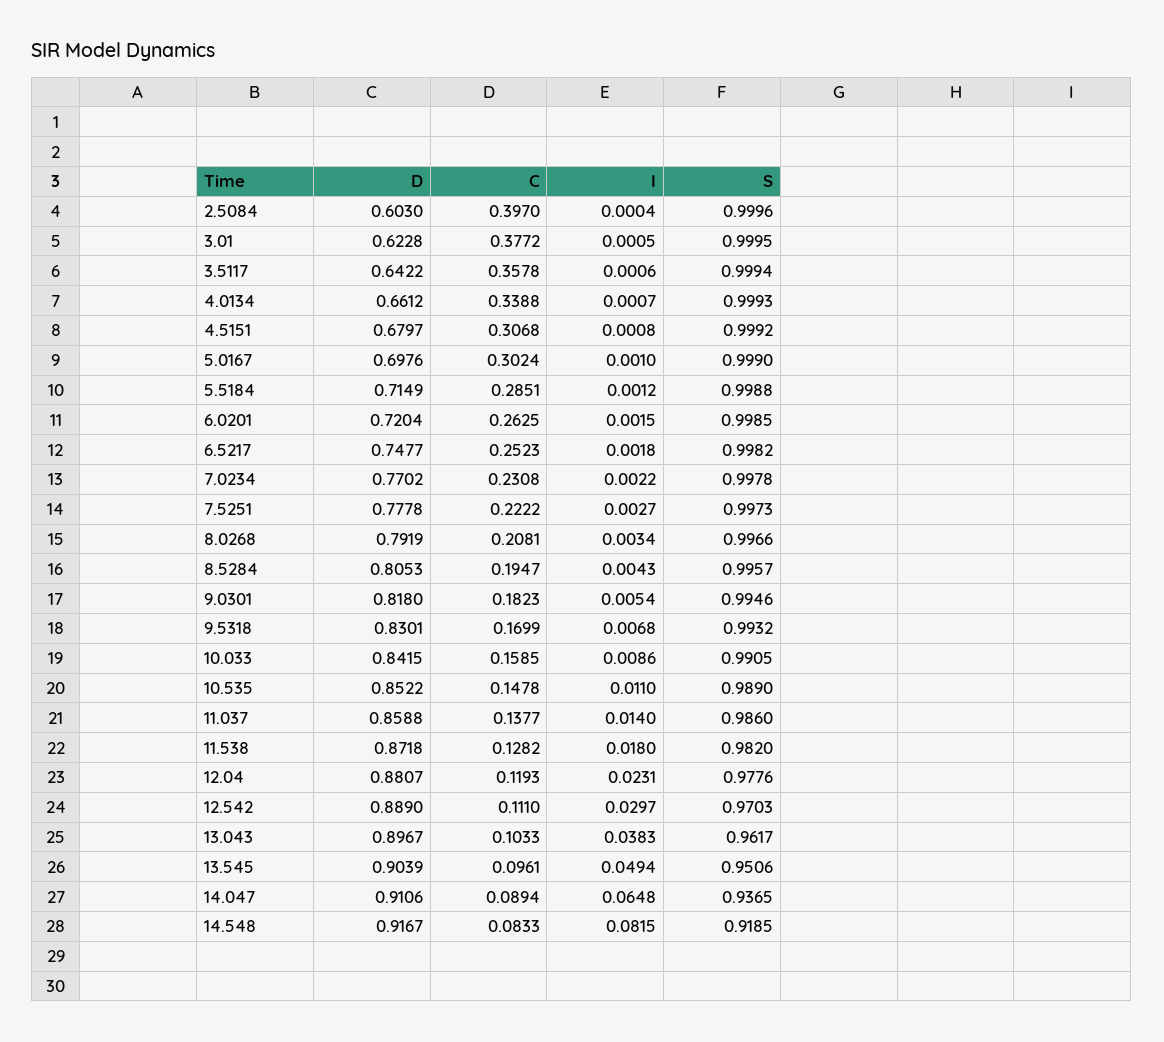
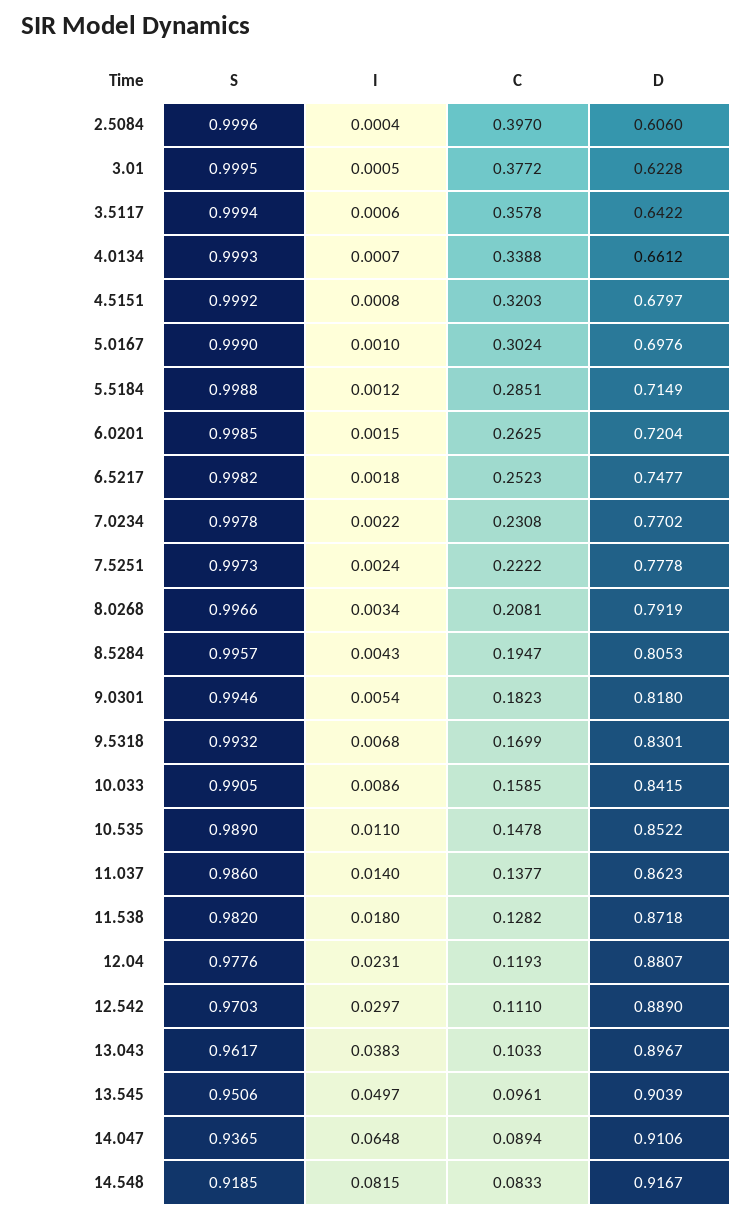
  {
    "D": {
-     "2.5084": 0.603,
+     "2.5084": 0.606,
      "3.01": 0.6228,
      "3.5117": 0.6422,
      "4.0134": 0.6612,
      "4.5151": 0.6797,
      "5.0167": 0.6976,
      "5.5184": 0.7149,
      "6.0201": 0.7204,
      "6.5217": 0.7477,
      "7.0234": 0.7702,
      "7.5251": 0.7778,
      "8.0268": 0.7919,
      "8.5284": 0.8053,
      "9.0301": 0.818,
      "9.5318": 0.8301,
      "10.033": 0.8415,
      "10.535": 0.8522,
-     "11.037": 0.8588,
+     "11.037": 0.8623,
      "11.538": 0.8718,
      "12.04": 0.8807,
      "12.542": 0.889,
      "13.043": 0.8967,
      "13.545": 0.9039,
      "14.047": 0.9106,
      "14.548": 0.9167
    },
    "C": {
      "2.5084": 0.397,
      "3.01": 0.3772,
      "3.5117": 0.3578,
      "4.0134": 0.3388,
-     "4.5151": 0.3068,
+     "4.5151": 0.3203,
      "5.0167": 0.3024,
      "5.5184": 0.2851,
      "6.0201": 0.2625,
      "6.5217": 0.2523,
      "7.0234": 0.2308,
      "7.5251": 0.2222,
      "8.0268": 0.2081,
      "8.5284": 0.1947,
      "9.0301": 0.1823,
      "9.5318": 0.1699,
      "10.033": 0.1585,
      "10.535": 0.1478,
      "11.037": 0.1377,
      "11.538": 0.1282,
      "12.04": 0.1193,
      "12.542": 0.111,
      "13.043": 0.1033,
      "13.545": 0.0961,
      "14.047": 0.0894,
      "14.548": 0.0833
    },
    "I": {
      "2.5084": 0.0004,
      "3.01": 0.0005,
      "3.5117": 0.0006,
      "4.0134": 0.0007,
      "4.5151": 0.0008,
      "5.0167": 0.001,
      "5.5184": 0.0012,
      "6.0201": 0.0015,
      "6.5217": 0.0018,
      "7.0234": 0.0022,
-     "7.5251": 0.0027,
+     "7.5251": 0.0024,
      "8.0268": 0.0034,
      "8.5284": 0.0043,
      "9.0301": 0.0054,
      "9.5318": 0.0068,
      "10.033": 0.0086,
      "10.535": 0.011,
      "11.037": 0.014,
      "11.538": 0.018,
      "12.04": 0.0231,
      "12.542": 0.0297,
      "13.043": 0.0383,
-     "13.545": 0.0494,
+     "13.545": 0.0497,
      "14.047": 0.0648,
      "14.548": 0.0815
    },
    "S": {
      "2.5084": 0.9996,
      "3.01": 0.9995,
      "3.5117": 0.9994,
      "4.0134": 0.9993,
      "4.5151": 0.9992,
      "5.0167": 0.999,
      "5.5184": 0.9988,
      "6.0201": 0.9985,
      "6.5217": 0.9982,
      "7.0234": 0.9978,
      "7.5251": 0.9973,
      "8.0268": 0.9966,
      "8.5284": 0.9957,
      "9.0301": 0.9946,
      "9.5318": 0.9932,
      "10.033": 0.9905,
      "10.535": 0.989,
      "11.037": 0.986,
      "11.538": 0.982,
      "12.04": 0.9776,
      "12.542": 0.9703,
      "13.043": 0.9617,
      "13.545": 0.9506,
      "14.047": 0.9365,
      "14.548": 0.9185
    }
  }

